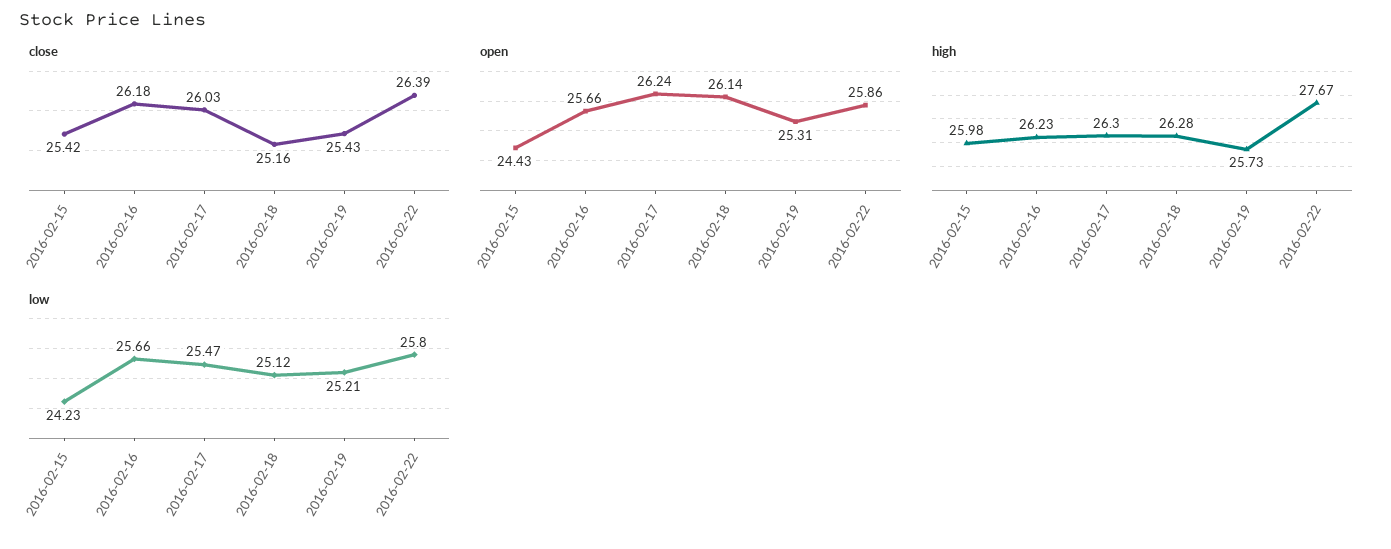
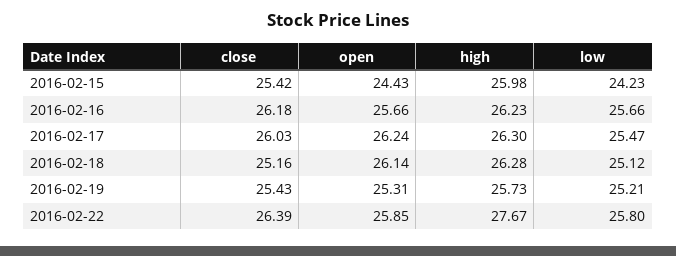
  {
    "close": {
      "2016-02-15": 25.42,
      "2016-02-16": 26.18,
      "2016-02-17": 26.03,
      "2016-02-18": 25.16,
      "2016-02-19": 25.43,
      "2016-02-22": 26.39
    },
    "open": {
      "2016-02-15": 24.43,
      "2016-02-16": 25.66,
      "2016-02-17": 26.24,
      "2016-02-18": 26.14,
      "2016-02-19": 25.31,
-     "2016-02-22": 25.86
+     "2016-02-22": 25.85
    },
    "high": {
      "2016-02-15": 25.98,
      "2016-02-16": 26.23,
      "2016-02-17": 26.3,
      "2016-02-18": 26.28,
      "2016-02-19": 25.73,
      "2016-02-22": 27.67
    },
    "low": {
      "2016-02-15": 24.23,
      "2016-02-16": 25.66,
      "2016-02-17": 25.47,
      "2016-02-18": 25.12,
      "2016-02-19": 25.21,
      "2016-02-22": 25.8
    }
  }

